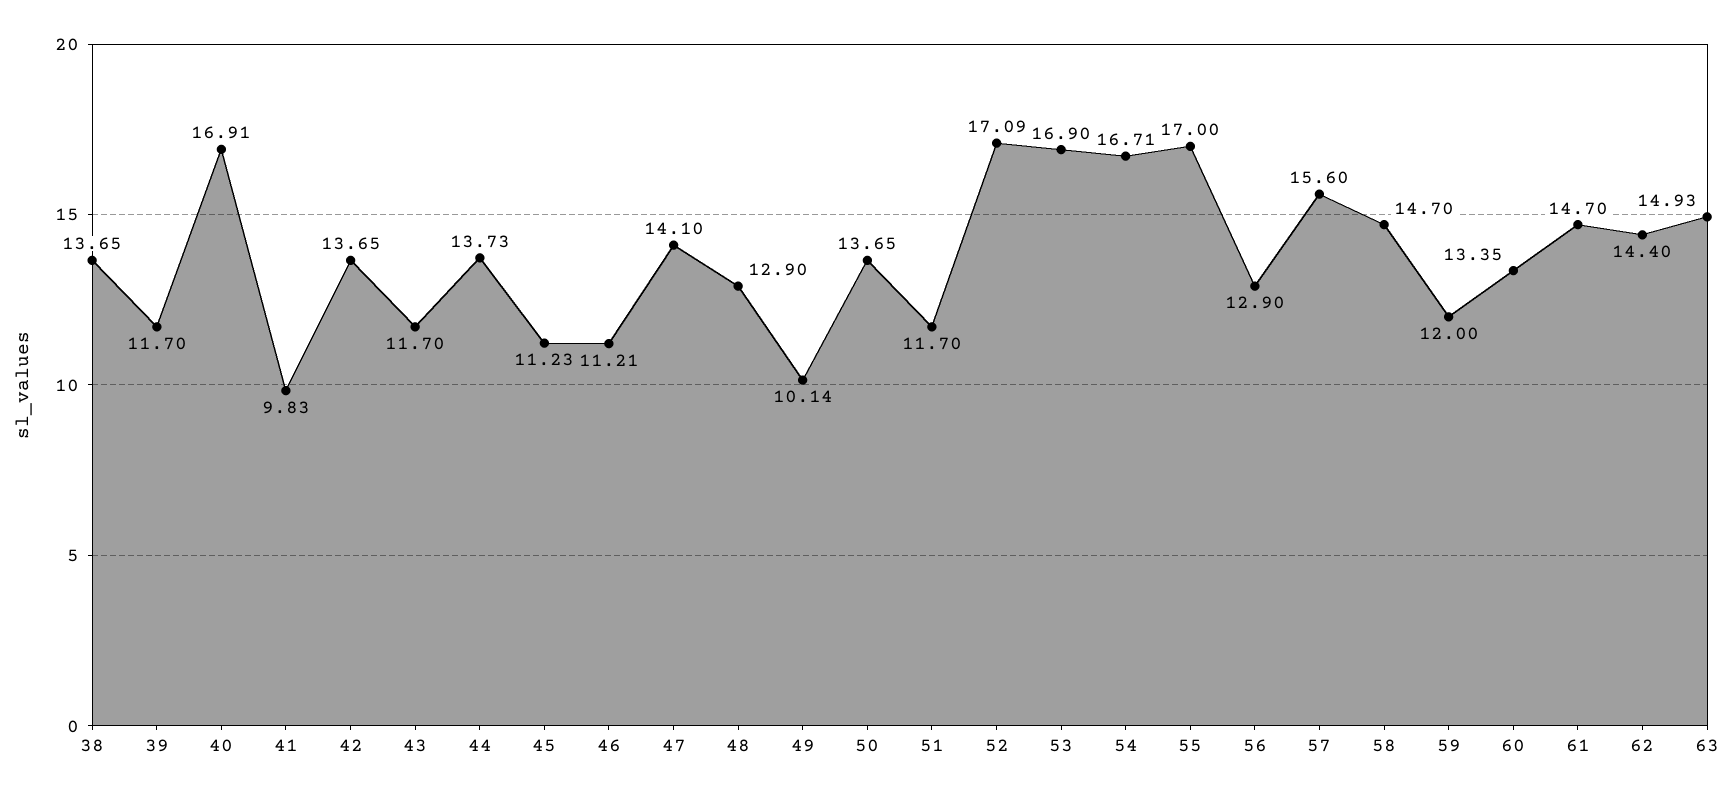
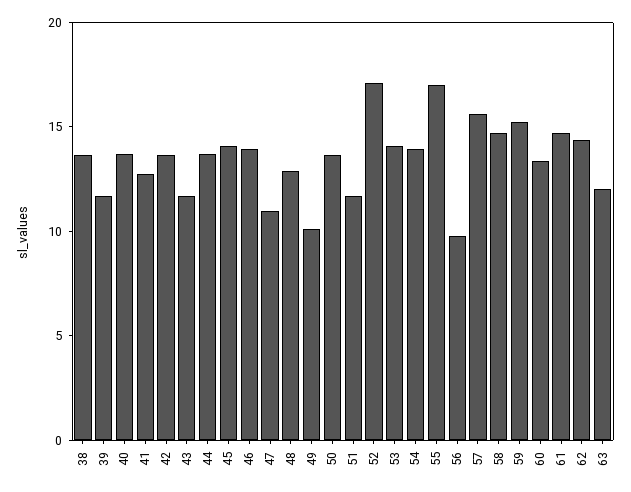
  {
    "38": 13.65,
    "39": 11.7,
-   "40": 16.91,
+   "40": 14,
-   "41": 9.83,
+   "41": 13,
    "42": 13.65,
    "43": 11.7,
    "44": 13.73,
-   "45": 11.23,
+   "45": 14,
-   "46": 11.21,
+   "46": 14,
-   "47": 14.1,
+   "47": 11,
    "48": 12.9,
    "49": 10.14,
    "50": 13.65,
    "51": 11.7,
    "52": 17.09,
-   "53": 16.9,
+   "53": 14,
-   "54": 16.71,
+   "54": 14,
    "55": 17,
-   "56": 12.9,
+   "56": 10,
    "57": 15.6,
    "58": 14.7,
-   "59": 12,
+   "59": 15,
    "60": 13.35,
    "61": 14.7,
    "62": 14.4,
-   "63": 14.93
+   "63": 12
  }

